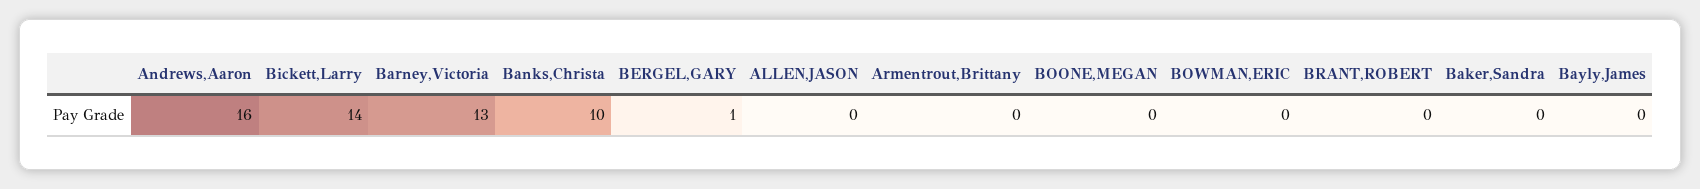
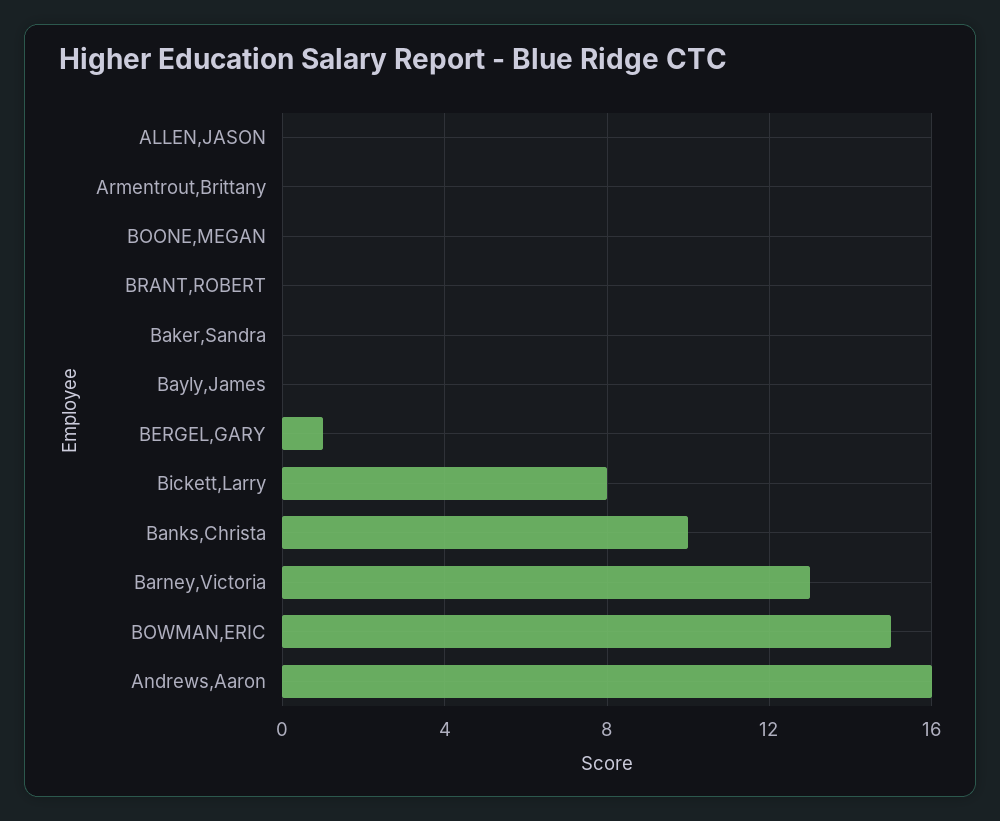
  {
    "Andrews,Aaron": 16,
-   "Bickett,Larry": 14,
+   "Bickett,Larry": 8,
    "Barney,Victoria": 13,
    "Banks,Christa": 10,
    "BERGEL,GARY": 1,
    "ALLEN,JASON": 0,
    "Armentrout,Brittany": 0,
    "BOONE,MEGAN": 0,
-   "BOWMAN,ERIC": 0,
+   "BOWMAN,ERIC": 15,
    "BRANT,ROBERT": 0,
    "Baker,Sandra": 0,
    "Bayly,James": 0
  }

